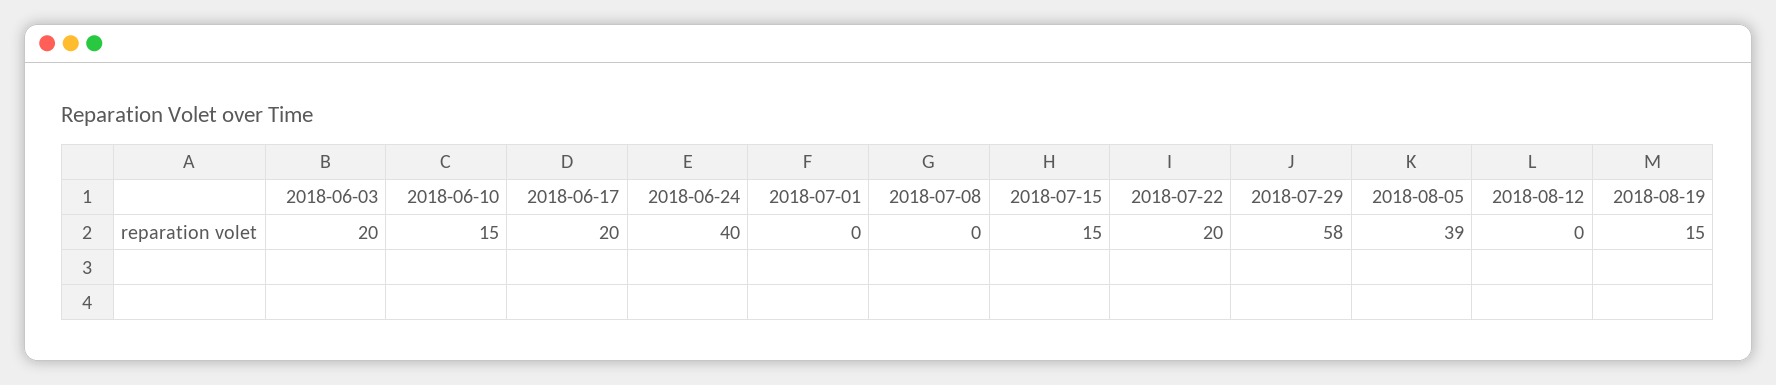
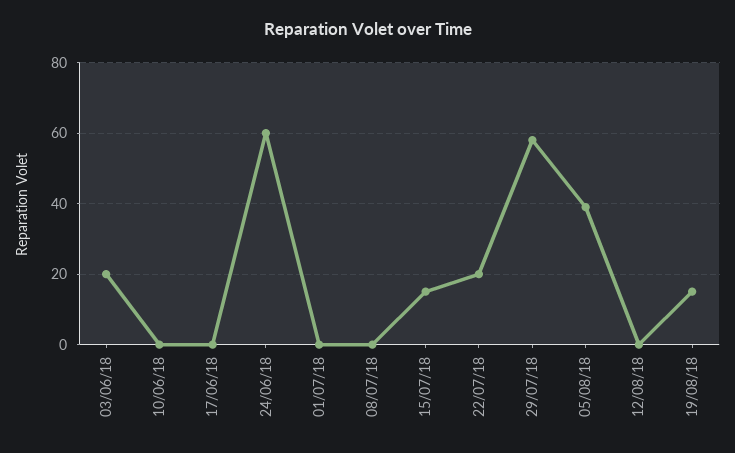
  {
    "2018-06-03": 20,
-   "2018-06-10": 15,
+   "2018-06-10": 0,
-   "2018-06-17": 20,
+   "2018-06-17": 0,
-   "2018-06-24": 40,
+   "2018-06-24": 60,
    "2018-07-01": 0,
    "2018-07-08": 0,
    "2018-07-15": 15,
    "2018-07-22": 20,
    "2018-07-29": 58,
    "2018-08-05": 39,
    "2018-08-12": 0,
    "2018-08-19": 15
  }

